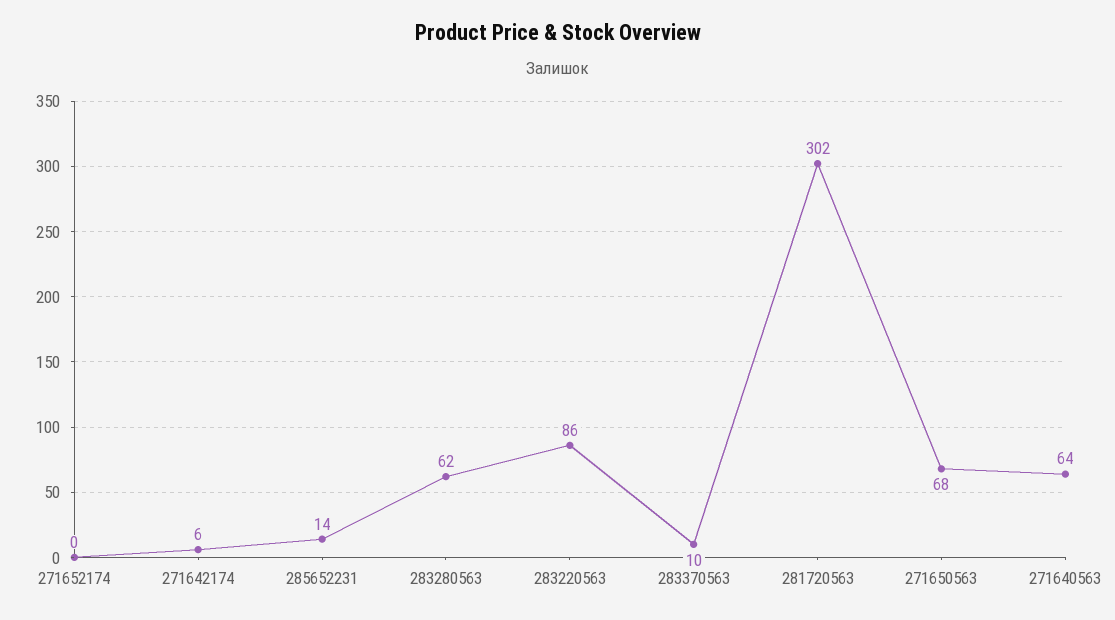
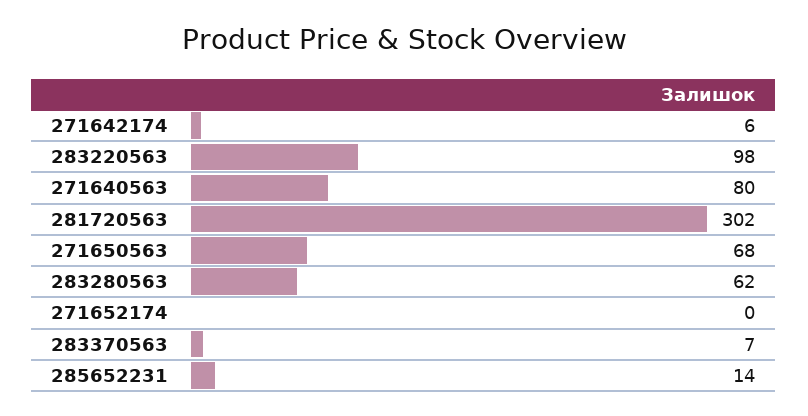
  {
    "271652174": 0,
    "271642174": 6,
    "285652231": 14,
    "283280563": 62,
-   "283220563": 86,
+   "283220563": 98,
-   "283370563": 10,
+   "283370563": 7,
    "281720563": 302,
    "271650563": 68,
-   "271640563": 64
+   "271640563": 80
  }

